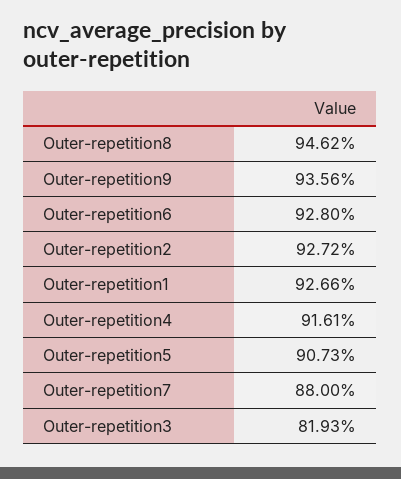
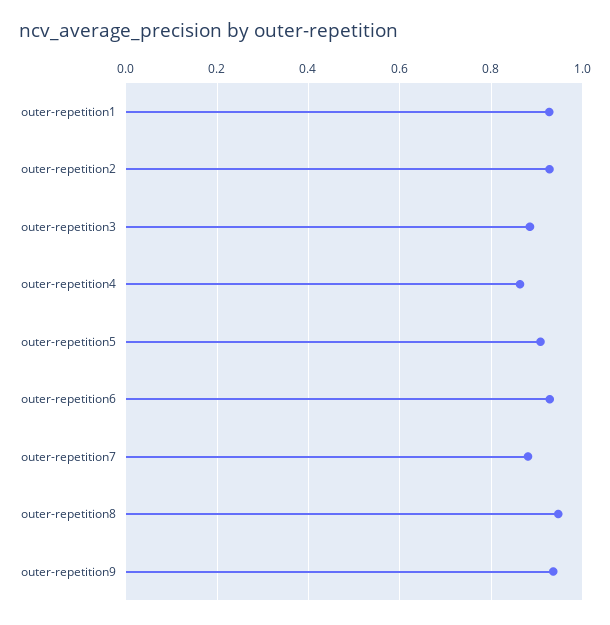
  {
    "Outer-repetition8": 0.9462,
    "Outer-repetition9": 0.9356,
    "Outer-repetition6": 0.928,
    "Outer-repetition2": 0.9272,
    "Outer-repetition1": 0.9266,
-   "Outer-repetition4": 0.9161,
+   "Outer-repetition4": 0.86,
    "Outer-repetition5": 0.9073,
    "Outer-repetition7": 0.88,
-   "Outer-repetition3": 0.8193
+   "Outer-repetition3": 0.88
  }

